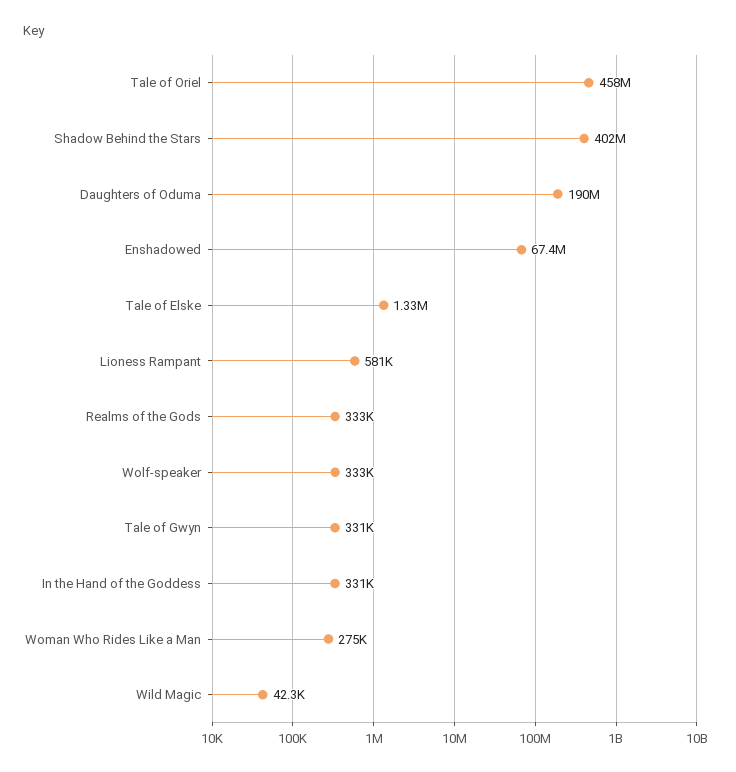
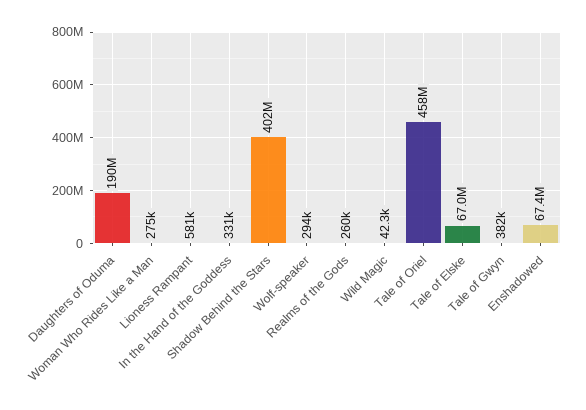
  {
    "Tale of Oriel": 458000000,
    "Shadow Behind the Stars": 402000000,
    "Daughters of Oduma": 190000000,
    "Enshadowed": 67400000,
-   "Tale of Elske": 1330000,
+   "Tale of Elske": 67000000,
    "Lioness Rampant": 581000,
-   "Realms of the Gods": 333000,
+   "Realms of the Gods": 260000,
-   "Wolf-speaker": 333000,
+   "Wolf-speaker": 294000,
-   "Tale of Gwyn": 331000,
+   "Tale of Gwyn": 382000,
    "In the Hand of the Goddess": 331000,
    "Woman Who Rides Like a Man": 275000,
    "Wild Magic": 42300
  }

